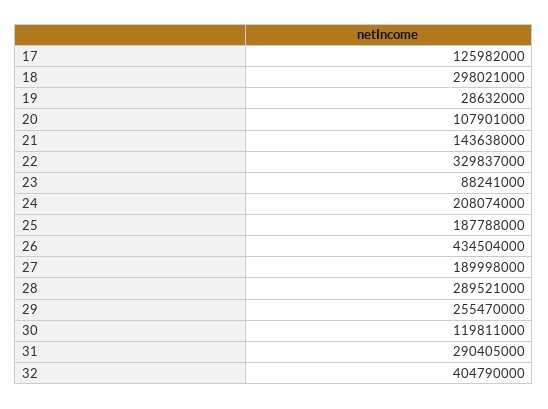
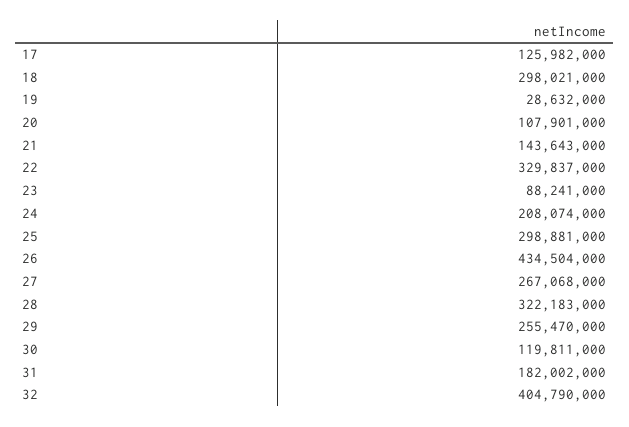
  {
    "17": 125982000,
    "18": 298021000,
    "19": 28632000,
    "20": 107901000,
-   "21": 143638000,
+   "21": 143643000,
    "22": 329837000,
    "23": 88241000,
    "24": 208074000,
-   "25": 187788000,
+   "25": 298881000,
    "26": 434504000,
-   "27": 189998000,
+   "27": 267068000,
-   "28": 289521000,
+   "28": 322183000,
    "29": 255470000,
    "30": 119811000,
-   "31": 290405000,
+   "31": 182002000,
    "32": 404790000
  }

